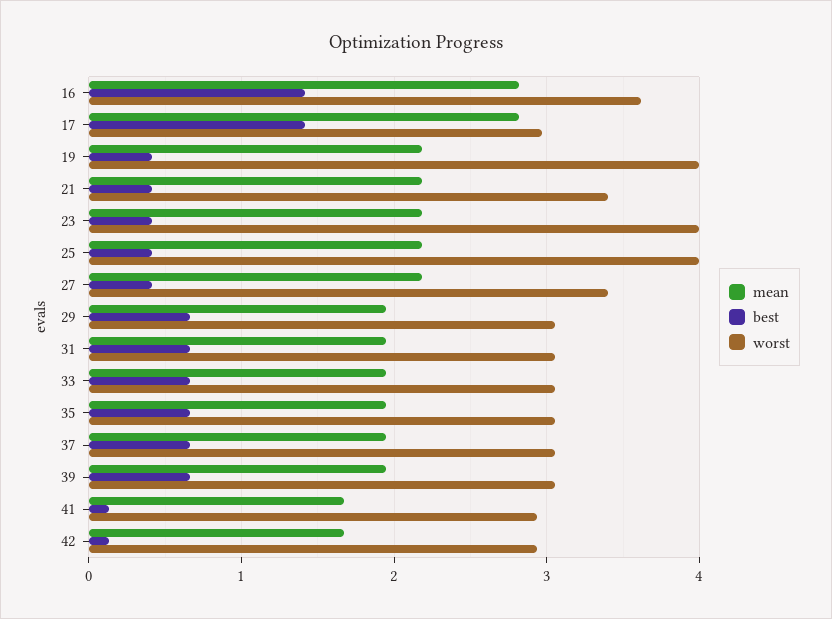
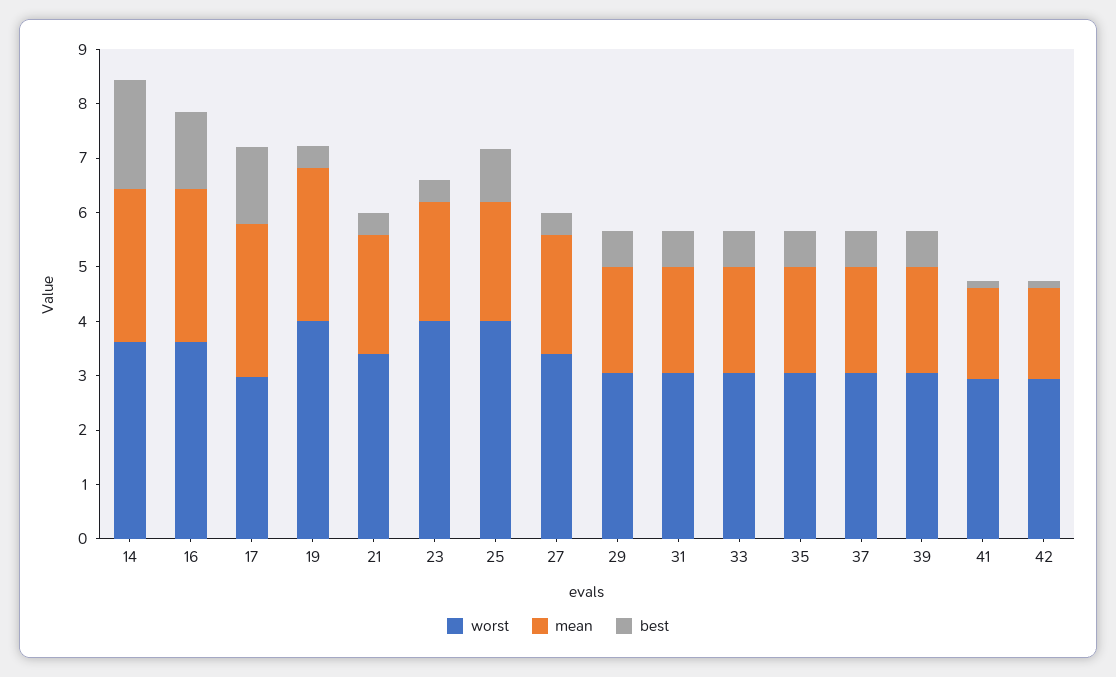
  {
    "mean": {
      "16": 2.8,
      "17": 2.8,
-     "19": 2.2,
+     "19": 2.8,
      "21": 2.2,
      "23": 2.2,
      "25": 2.2,
      "27": 2.2,
      "29": 1.9,
      "31": 1.9,
      "33": 1.9,
      "35": 1.9,
      "37": 1.9,
      "39": 1.9,
      "41": 1.7,
-     "42": 1.7
+     "42": 1.7,
+     "14": 2.8
    },
    "best": {
      "16": 1.4,
      "17": 1.4,
      "19": 0.4,
      "21": 0.4,
      "23": 0.4,
-     "25": 0.4,
+     "25": 1,
      "27": 0.4,
      "29": 0.7,
      "31": 0.7,
      "33": 0.7,
      "35": 0.7,
      "37": 0.7,
      "39": 0.7,
      "41": 0.1,
-     "42": 0.1
+     "42": 0.1,
+     "14": 2
    },
    "worst": {
      "16": 3.6,
      "17": 3,
      "19": 4,
      "21": 3.4,
      "23": 4,
      "25": 4,
      "27": 3.4,
      "29": 3.1,
      "31": 3.1,
      "33": 3.1,
      "35": 3.1,
      "37": 3.1,
      "39": 3.1,
      "41": 2.9,
-     "42": 2.9
+     "42": 2.9,
+     "14": 3.6
    }
  }

